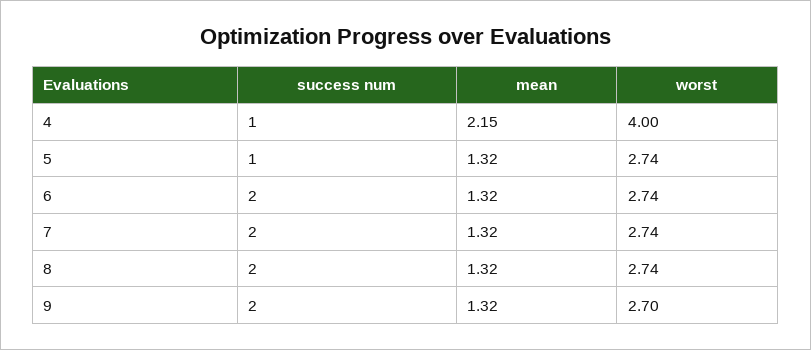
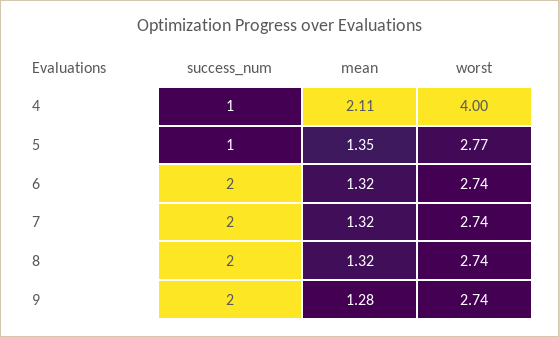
  {
    "success num": {
      "4": 1,
      "5": 1,
      "6": 2,
      "7": 2,
      "8": 2,
      "9": 2
    },
    "mean": {
-     "4": 2.15,
+     "4": 2.11,
-     "5": 1.32,
+     "5": 1.35,
      "6": 1.32,
      "7": 1.32,
      "8": 1.32,
-     "9": 1.32
+     "9": 1.28
    },
    "worst": {
      "4": 4,
-     "5": 2.74,
+     "5": 2.77,
      "6": 2.74,
      "7": 2.74,
      "8": 2.74,
-     "9": 2.7
+     "9": 2.74
    }
  }

